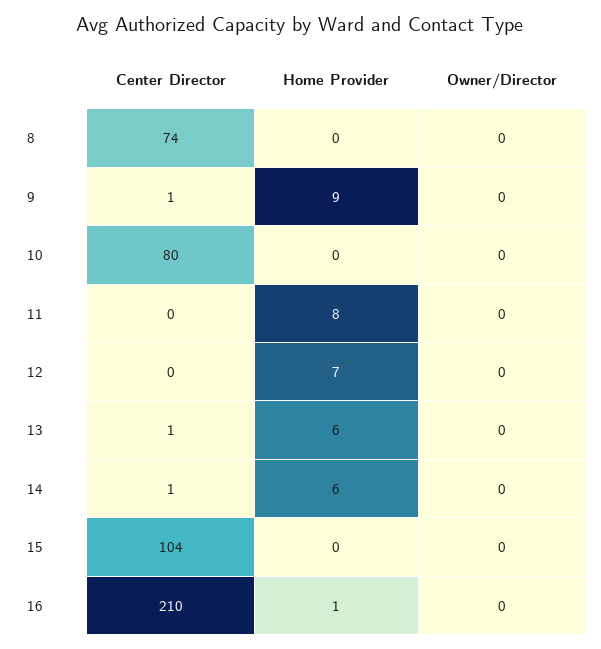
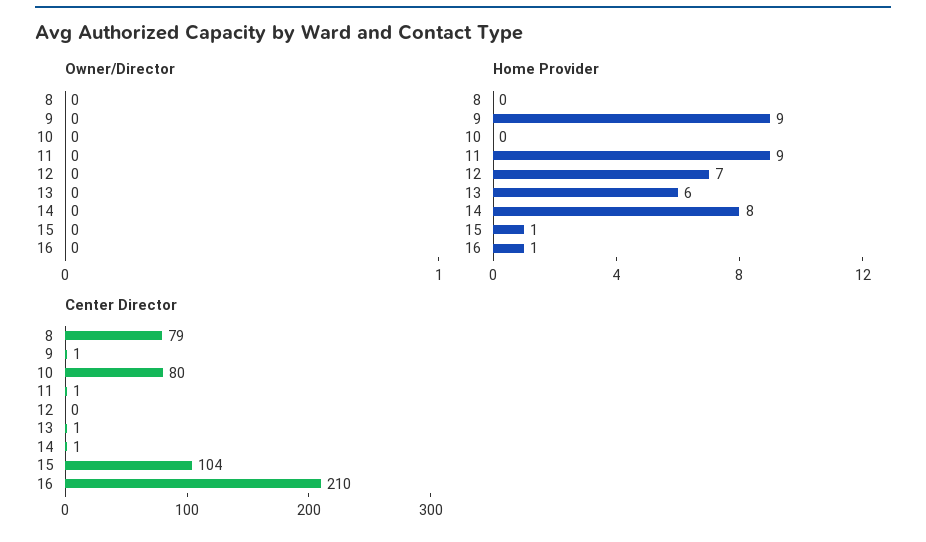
  {
    "Center Director": {
-     "8": 74,
+     "8": 79,
      "9": 1,
      "10": 80,
-     "11": 0,
+     "11": 1,
      "12": 0,
      "13": 1,
      "14": 1,
      "15": 104,
      "16": 210
    },
    "Home Provider": {
      "8": 0,
      "9": 9,
      "10": 0,
-     "11": 8,
+     "11": 9,
      "12": 7,
      "13": 6,
-     "14": 6,
+     "14": 8,
-     "15": 0,
+     "15": 1,
      "16": 1
    },
    "Owner/Director": {
      "8": 0,
      "9": 0,
      "10": 0,
      "11": 0,
      "12": 0,
      "13": 0,
      "14": 0,
      "15": 0,
      "16": 0
    }
  }

